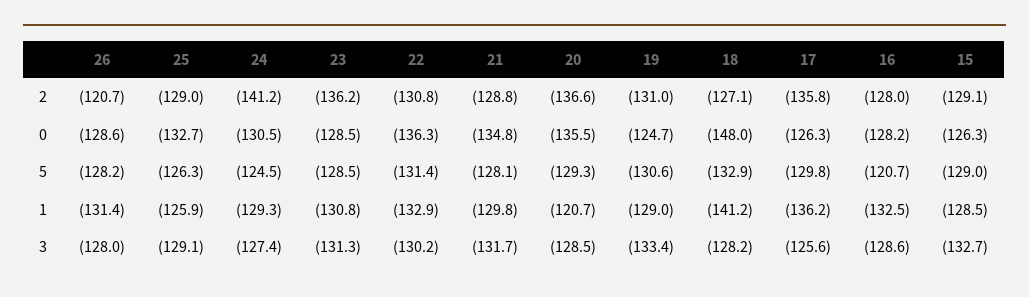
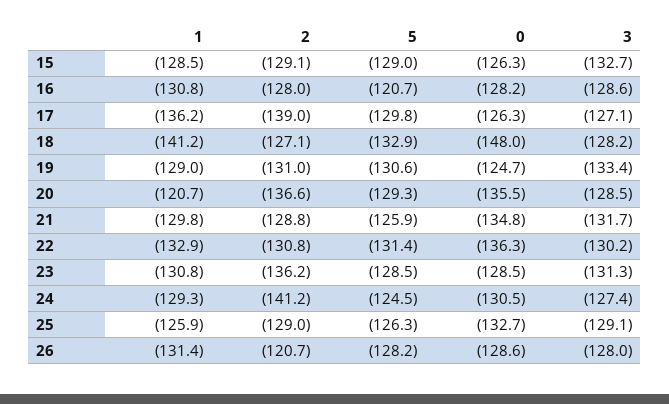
  {
    "26": {
      "2": -120.7,
      "0": -128.6,
      "5": -128.2,
      "1": -131.4,
      "3": -128
    },
    "25": {
      "2": -129,
      "0": -132.7,
      "5": -126.3,
      "1": -125.9,
      "3": -129.1
    },
    "24": {
      "2": -141.2,
      "0": -130.5,
      "5": -124.5,
      "1": -129.3,
      "3": -127.4
    },
    "23": {
      "2": -136.2,
      "0": -128.5,
      "5": -128.5,
      "1": -130.8,
      "3": -131.3
    },
    "22": {
      "2": -130.8,
      "0": -136.3,
      "5": -131.4,
      "1": -132.9,
      "3": -130.2
    },
    "21": {
      "2": -128.8,
      "0": -134.8,
-     "5": -128.1,
+     "5": -125.9,
      "1": -129.8,
      "3": -131.7
    },
    "20": {
      "2": -136.6,
      "0": -135.5,
      "5": -129.3,
      "1": -120.7,
      "3": -128.5
    },
    "19": {
      "2": -131,
      "0": -124.7,
      "5": -130.6,
      "1": -129,
      "3": -133.4
    },
    "18": {
      "2": -127.1,
      "0": -148,
      "5": -132.9,
      "1": -141.2,
      "3": -128.2
    },
    "17": {
-     "2": -135.8,
+     "2": -139,
      "0": -126.3,
      "5": -129.8,
      "1": -136.2,
-     "3": -125.6
+     "3": -127.1
    },
    "16": {
      "2": -128,
      "0": -128.2,
      "5": -120.7,
-     "1": -132.5,
+     "1": -130.8,
      "3": -128.6
    },
    "15": {
      "2": -129.1,
      "0": -126.3,
      "5": -129,
      "1": -128.5,
      "3": -132.7
    }
  }

